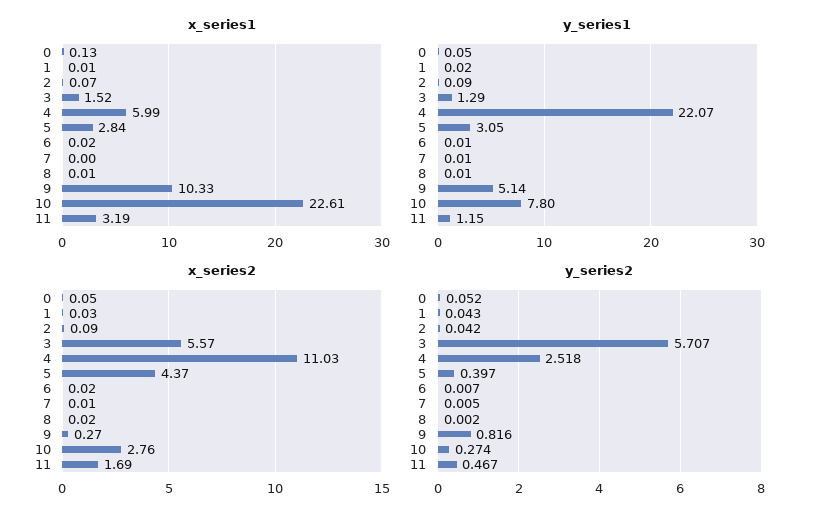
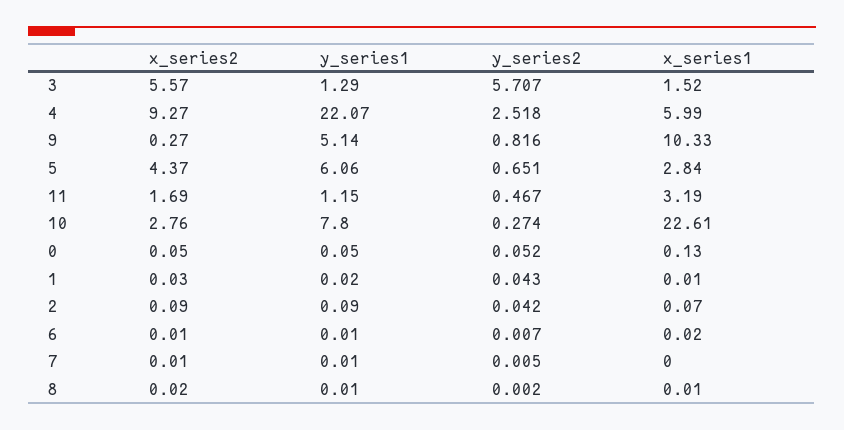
  {
    "x_series1": {
      "0": 0.13,
      "1": 0.01,
      "2": 0.07,
      "3": 1.52,
      "4": 5.99,
      "5": 2.84,
      "6": 0.02,
      "7": 0,
      "8": 0.01,
      "9": 10.33,
      "10": 22.61,
      "11": 3.19
    },
    "y_series1": {
      "0": 0.05,
      "1": 0.02,
      "2": 0.09,
      "3": 1.29,
      "4": 22.07,
-     "5": 3.05,
+     "5": 6.06,
      "6": 0.01,
      "7": 0.01,
      "8": 0.01,
      "9": 5.14,
      "10": 7.8,
      "11": 1.15
    },
    "x_series2": {
      "0": 0.05,
      "1": 0.03,
      "2": 0.09,
      "3": 5.57,
-     "4": 11.03,
+     "4": 9.27,
      "5": 4.37,
-     "6": 0.02,
+     "6": 0.01,
      "7": 0.01,
      "8": 0.02,
      "9": 0.27,
      "10": 2.76,
      "11": 1.69
    },
    "y_series2": {
      "0": 0.052,
      "1": 0.043,
      "2": 0.042,
      "3": 5.707,
      "4": 2.518,
-     "5": 0.397,
+     "5": 0.651,
      "6": 0.007,
      "7": 0.005,
      "8": 0.002,
      "9": 0.816,
      "10": 0.274,
      "11": 0.467
    }
  }

